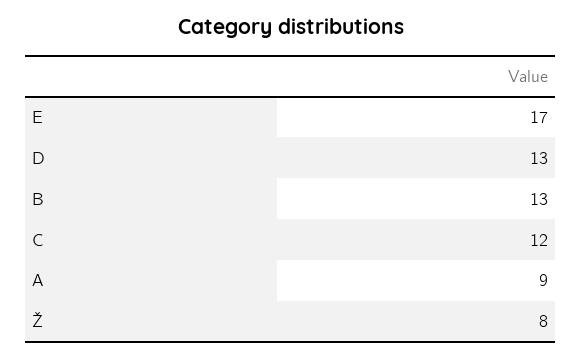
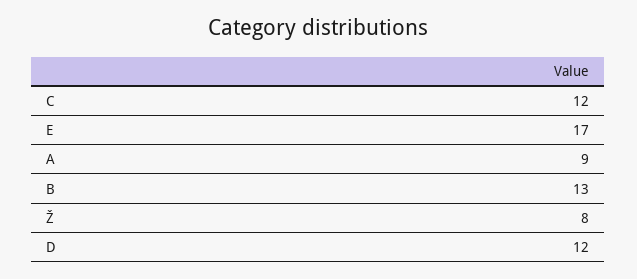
  {
    "E": 17,
-   "D": 13,
+   "D": 12,
    "B": 13,
    "C": 12,
    "A": 9,
    "Ž": 8
  }

